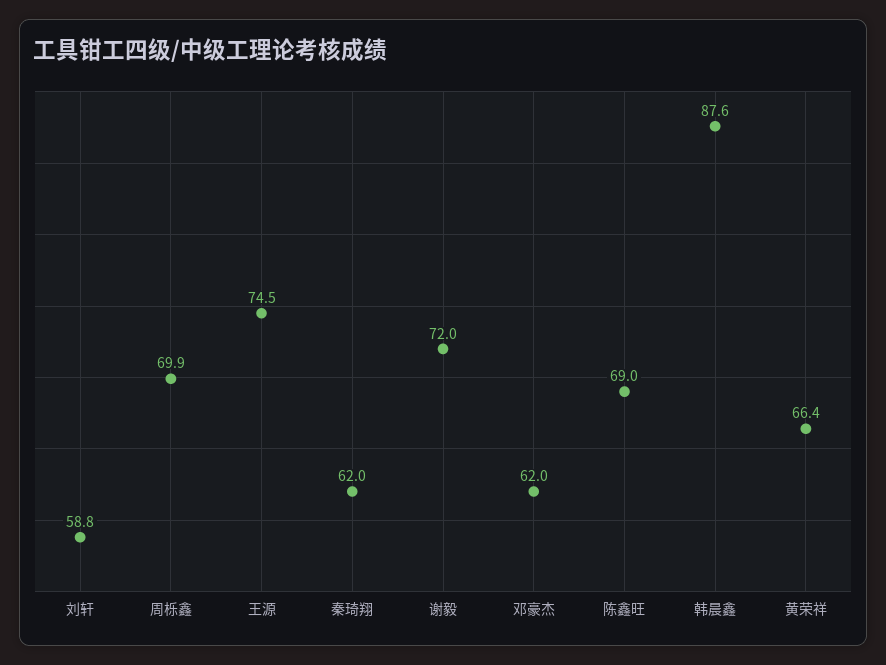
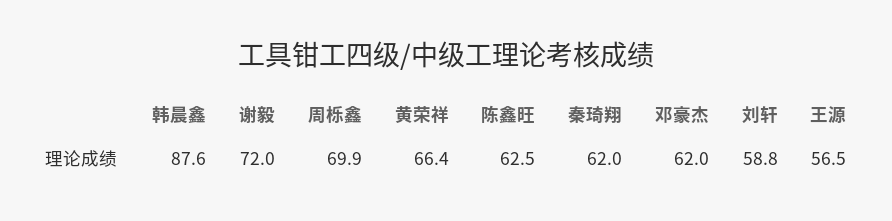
  {
    "刘轩": 58.8,
    "周栎鑫": 69.9,
-   "王源": 74.5,
+   "王源": 56.5,
    "秦琦翔": 62,
    "谢毅": 72,
    "邓豪杰": 62,
-   "陈鑫旺": 69,
+   "陈鑫旺": 62.5,
    "韩晨鑫": 87.6,
    "黄荣祥": 66.4
  }

